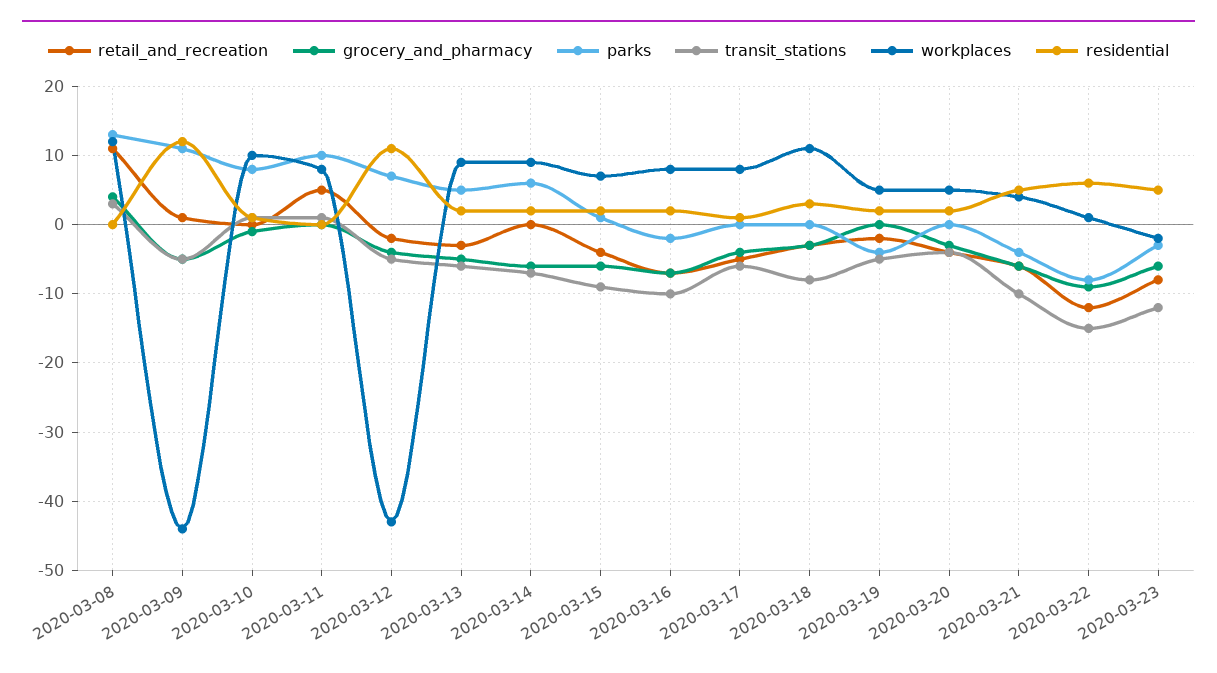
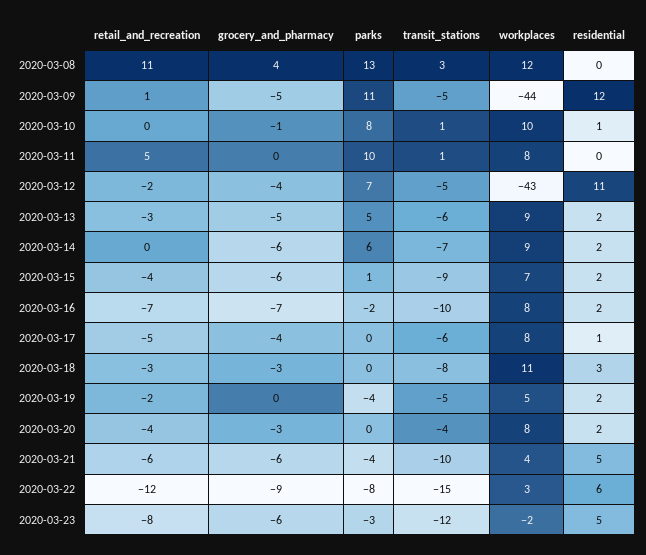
  {
    "retail_and_recreation": {
      "2020-03-08": 11,
      "2020-03-09": 1,
      "2020-03-10": 0,
      "2020-03-11": 5,
      "2020-03-12": -2,
      "2020-03-13": -3,
      "2020-03-14": 0,
      "2020-03-15": -4,
      "2020-03-16": -7,
      "2020-03-17": -5,
      "2020-03-18": -3,
      "2020-03-19": -2,
      "2020-03-20": -4,
      "2020-03-21": -6,
      "2020-03-22": -12,
      "2020-03-23": -8
    },
    "grocery_and_pharmacy": {
      "2020-03-08": 4,
      "2020-03-09": -5,
      "2020-03-10": -1,
      "2020-03-11": 0,
      "2020-03-12": -4,
      "2020-03-13": -5,
      "2020-03-14": -6,
      "2020-03-15": -6,
      "2020-03-16": -7,
      "2020-03-17": -4,
      "2020-03-18": -3,
      "2020-03-19": 0,
      "2020-03-20": -3,
      "2020-03-21": -6,
      "2020-03-22": -9,
      "2020-03-23": -6
    },
    "parks": {
      "2020-03-08": 13,
      "2020-03-09": 11,
      "2020-03-10": 8,
      "2020-03-11": 10,
      "2020-03-12": 7,
      "2020-03-13": 5,
      "2020-03-14": 6,
      "2020-03-15": 1,
      "2020-03-16": -2,
      "2020-03-17": 0,
      "2020-03-18": 0,
      "2020-03-19": -4,
      "2020-03-20": 0,
      "2020-03-21": -4,
      "2020-03-22": -8,
      "2020-03-23": -3
    },
    "transit_stations": {
      "2020-03-08": 3,
      "2020-03-09": -5,
      "2020-03-10": 1,
      "2020-03-11": 1,
      "2020-03-12": -5,
      "2020-03-13": -6,
      "2020-03-14": -7,
      "2020-03-15": -9,
      "2020-03-16": -10,
      "2020-03-17": -6,
      "2020-03-18": -8,
      "2020-03-19": -5,
      "2020-03-20": -4,
      "2020-03-21": -10,
      "2020-03-22": -15,
      "2020-03-23": -12
    },
    "workplaces": {
      "2020-03-08": 12,
      "2020-03-09": -44,
      "2020-03-10": 10,
      "2020-03-11": 8,
      "2020-03-12": -43,
      "2020-03-13": 9,
      "2020-03-14": 9,
      "2020-03-15": 7,
      "2020-03-16": 8,
      "2020-03-17": 8,
      "2020-03-18": 11,
      "2020-03-19": 5,
-     "2020-03-20": 5,
+     "2020-03-20": 8,
      "2020-03-21": 4,
-     "2020-03-22": 1,
+     "2020-03-22": 3,
      "2020-03-23": -2
    },
    "residential": {
      "2020-03-08": 0,
      "2020-03-09": 12,
      "2020-03-10": 1,
      "2020-03-11": 0,
      "2020-03-12": 11,
      "2020-03-13": 2,
      "2020-03-14": 2,
      "2020-03-15": 2,
      "2020-03-16": 2,
      "2020-03-17": 1,
      "2020-03-18": 3,
      "2020-03-19": 2,
      "2020-03-20": 2,
      "2020-03-21": 5,
      "2020-03-22": 6,
      "2020-03-23": 5
    }
  }

